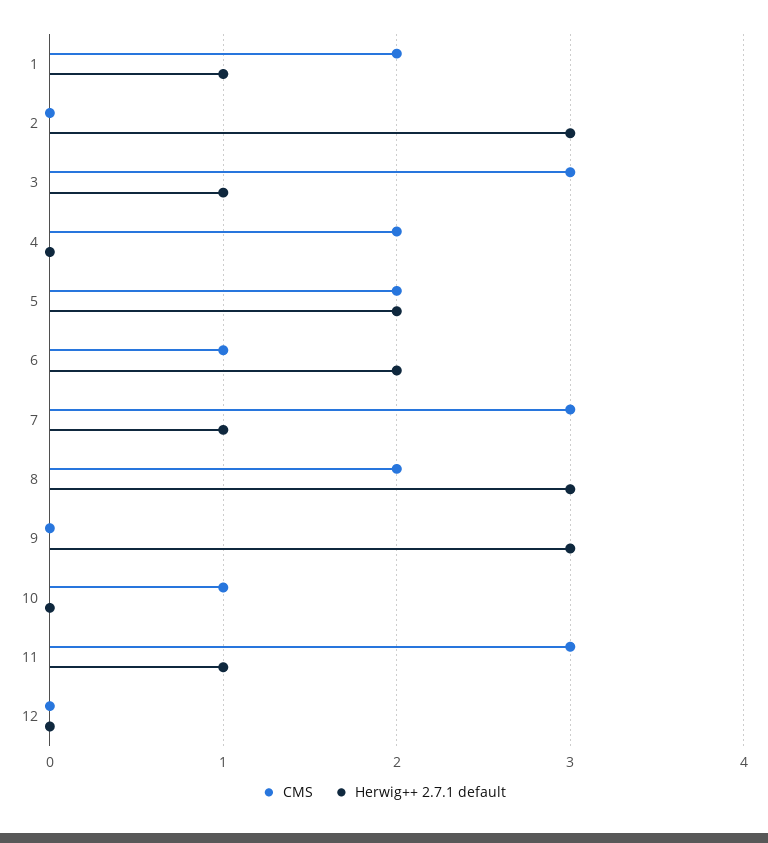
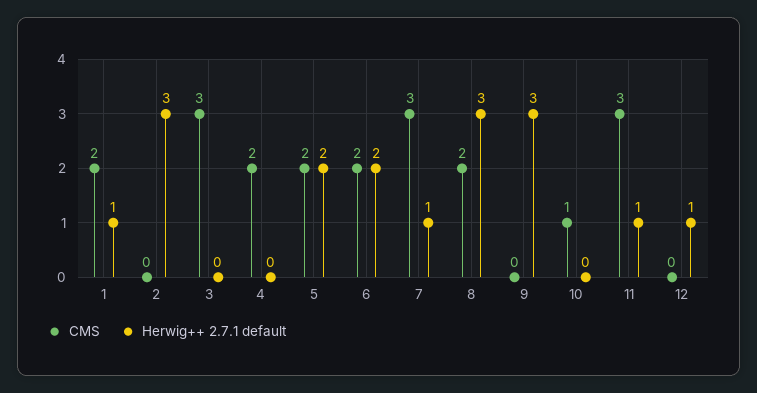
  {
    "CMS": {
      "1": 2,
      "2": 0,
      "3": 3,
      "4": 2,
      "5": 2,
-     "6": 1,
+     "6": 2,
      "7": 3,
      "8": 2,
      "9": 0,
      "10": 1,
      "11": 3,
      "12": 0
    },
    "Herwig++ 2.7.1 default": {
      "1": 1,
      "2": 3,
-     "3": 1,
+     "3": 0,
      "4": 0,
      "5": 2,
      "6": 2,
      "7": 1,
      "8": 3,
      "9": 3,
      "10": 0,
      "11": 1,
-     "12": 0
+     "12": 1
    }
  }

